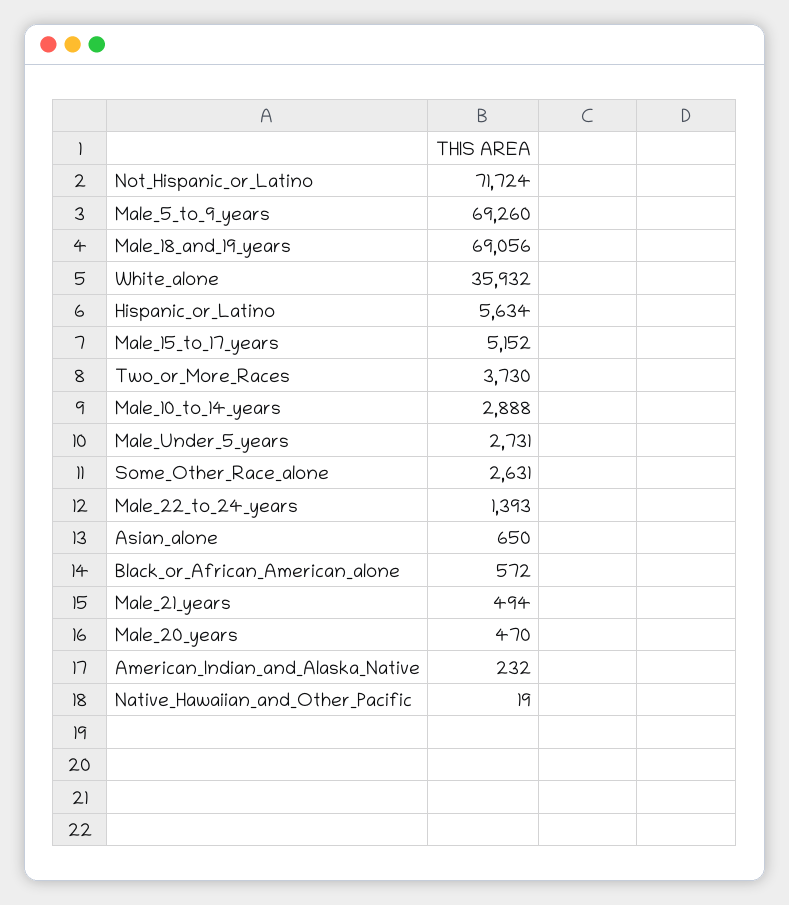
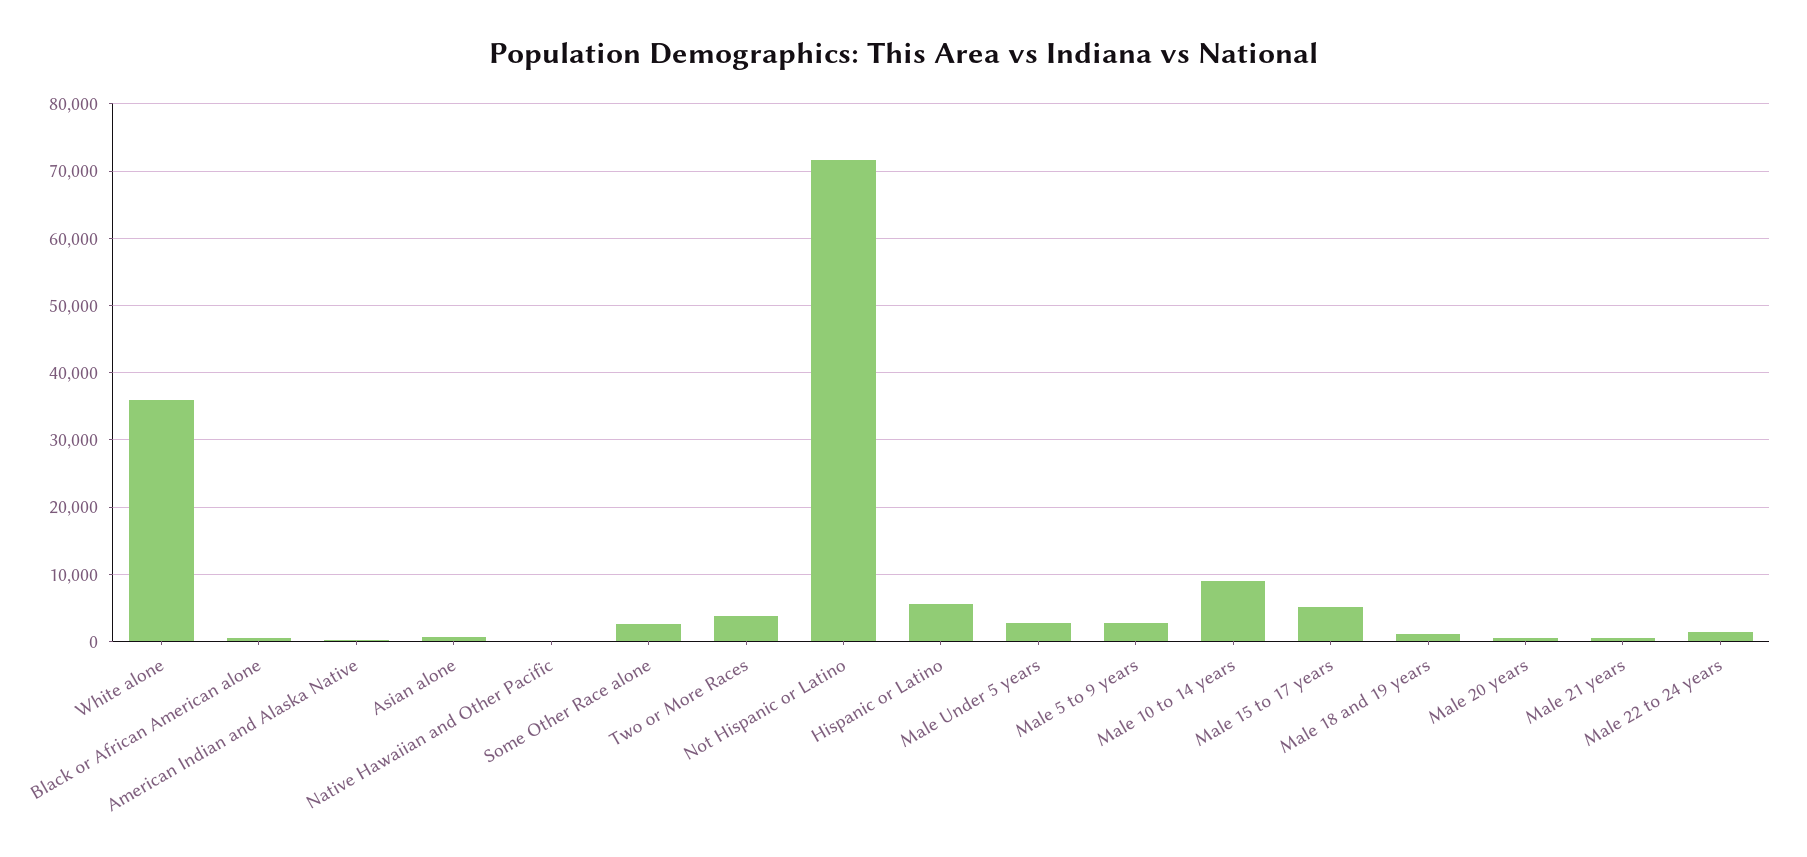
  {
    "Not_Hispanic_or_Latino": 71724,
-   "Male_5_to_9_years": 69260,
+   "Male_5_to_9_years": 3000,
-   "Male_18_and_19_years": 69056,
+   "Male_18_and_19_years": 1000,
    "White_alone": 35932,
    "Hispanic_or_Latino": 5634,
    "Male_15_to_17_years": 5152,
    "Two_or_More_Races": 3730,
-   "Male_10_to_14_years": 2888,
+   "Male_10_to_14_years": 9000,
    "Male_Under_5_years": 2731,
    "Some_Other_Race_alone": 2631,
    "Male_22_to_24_years": 1393,
    "Asian_alone": 650,
    "Black_or_African_American_alone": 572,
    "Male_21_years": 494,
    "Male_20_years": 470,
    "American_Indian_and_Alaska_Native": 232,
    "Native_Hawaiian_and_Other_Pacific": 19
  }

